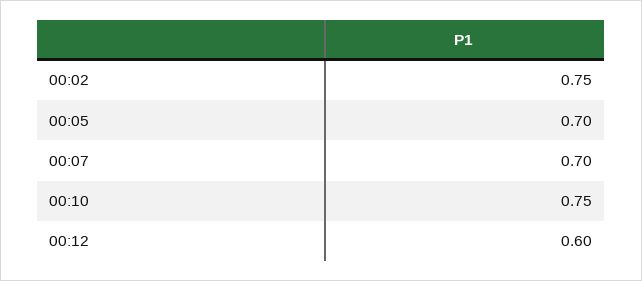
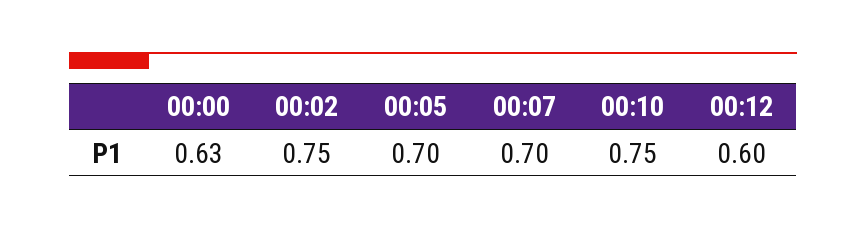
  {
    "00:02": 0.75,
    "00:05": 0.7,
    "00:07": 0.7,
    "00:10": 0.75,
-   "00:12": 0.6
+   "00:12": 0.6,
+   "00:00": 0.63
  }

